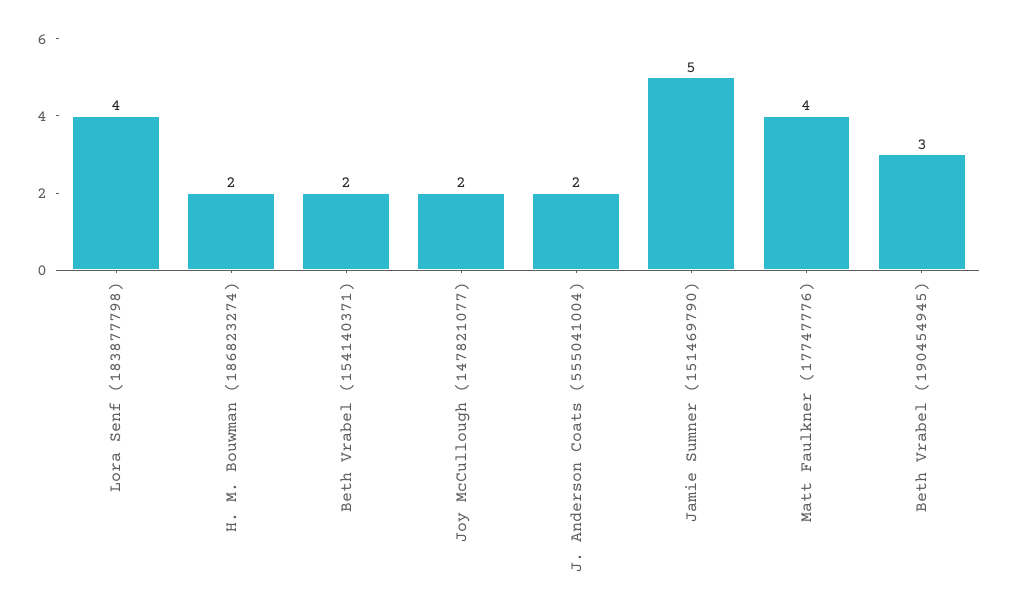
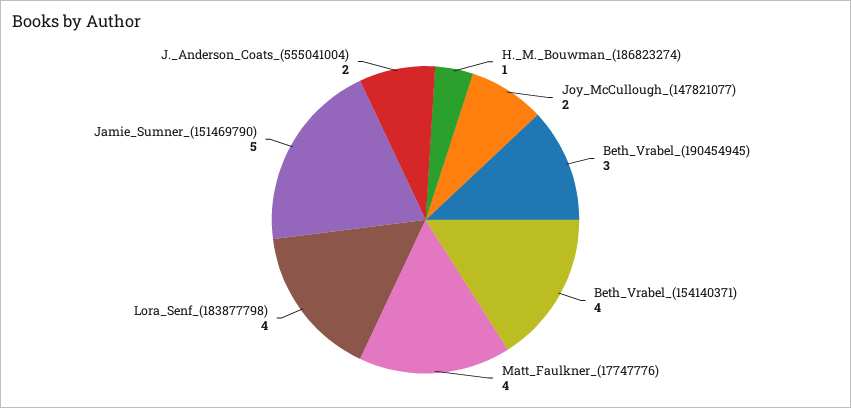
  {
    "Lora Senf (183877798)": 4,
-   "H. M. Bouwman (186823274)": 2,
+   "H. M. Bouwman (186823274)": 1,
-   "Beth Vrabel (154140371)": 2,
+   "Beth Vrabel (154140371)": 4,
    "Joy McCullough (147821077)": 2,
    "J. Anderson Coats (555041004)": 2,
    "Jamie Sumner (151469790)": 5,
    "Matt Faulkner (17747776)": 4,
    "Beth Vrabel (190454945)": 3
  }

